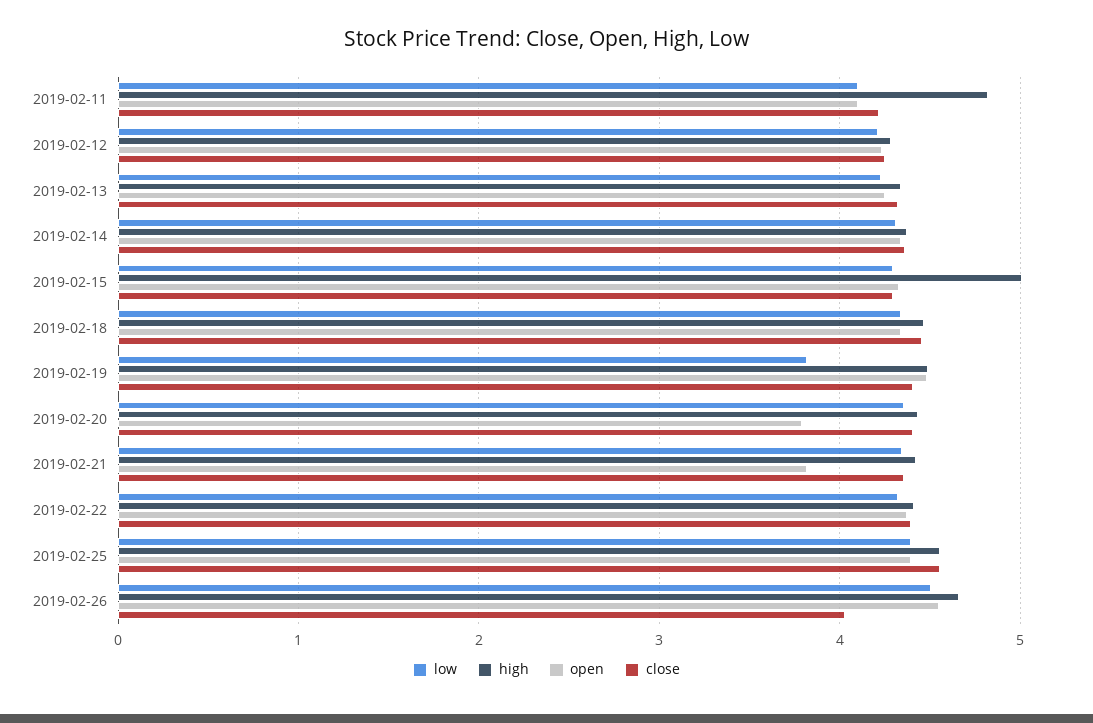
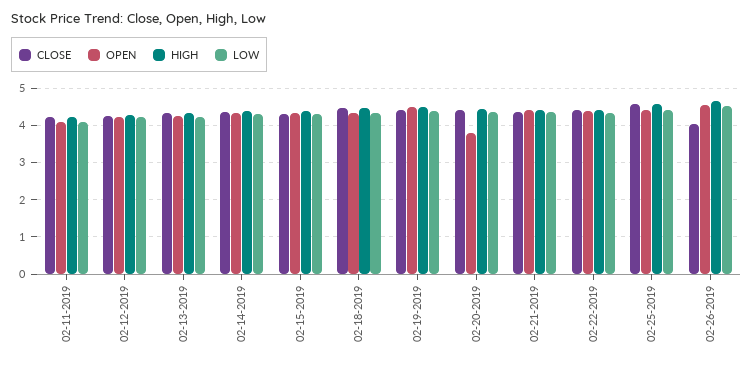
  {
    "low": {
      "2019-02-11": 4.1,
      "2019-02-12": 4.2,
      "2019-02-13": 4.2,
      "2019-02-14": 4.3,
      "2019-02-15": 4.3,
      "2019-02-18": 4.3,
-     "2019-02-19": 3.8,
+     "2019-02-19": 4.4,
      "2019-02-20": 4.4,
      "2019-02-21": 4.3,
      "2019-02-22": 4.3,
      "2019-02-25": 4.4,
      "2019-02-26": 4.5
    },
    "high": {
-     "2019-02-11": 4.8,
+     "2019-02-11": 4.2,
      "2019-02-12": 4.3,
      "2019-02-13": 4.3,
      "2019-02-14": 4.4,
-     "2019-02-15": 5,
+     "2019-02-15": 4.4,
      "2019-02-18": 4.5,
      "2019-02-19": 4.5,
      "2019-02-20": 4.4,
      "2019-02-21": 4.4,
      "2019-02-22": 4.4,
      "2019-02-25": 4.6,
      "2019-02-26": 4.7
    },
    "open": {
      "2019-02-11": 4.1,
      "2019-02-12": 4.2,
      "2019-02-13": 4.3,
      "2019-02-14": 4.3,
      "2019-02-15": 4.3,
      "2019-02-18": 4.3,
      "2019-02-19": 4.5,
      "2019-02-20": 3.8,
-     "2019-02-21": 3.8,
+     "2019-02-21": 4.4,
      "2019-02-22": 4.4,
      "2019-02-25": 4.4,
      "2019-02-26": 4.6
    },
    "close": {
      "2019-02-11": 4.2,
      "2019-02-12": 4.3,
      "2019-02-13": 4.3,
      "2019-02-14": 4.4,
      "2019-02-15": 4.3,
      "2019-02-18": 4.5,
      "2019-02-19": 4.4,
      "2019-02-20": 4.4,
      "2019-02-21": 4.4,
      "2019-02-22": 4.4,
      "2019-02-25": 4.6,
      "2019-02-26": 4
    }
  }

